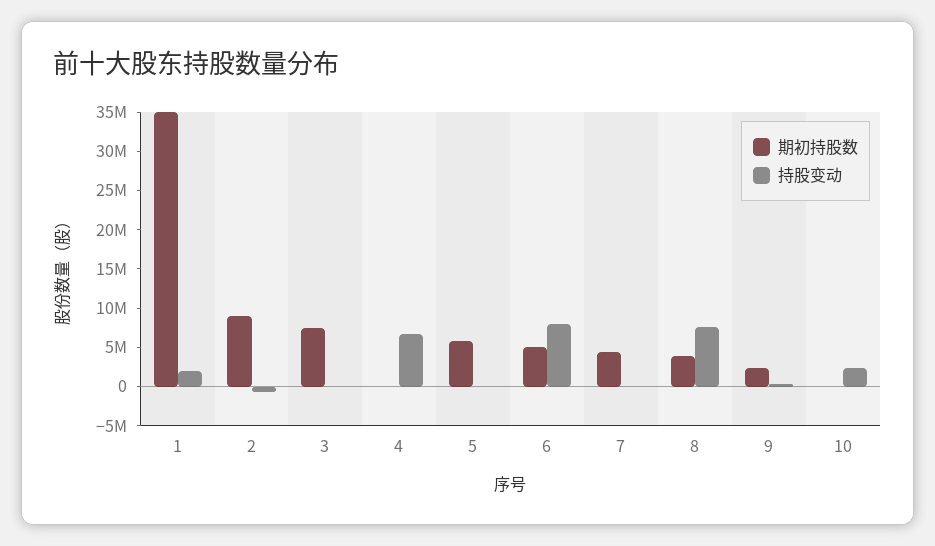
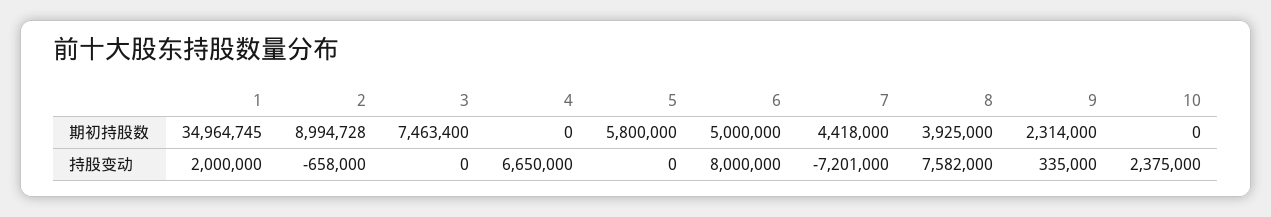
  {
    "期初持股数": {
      "1": 34964745,
      "2": 8994728,
      "3": 7463400,
      "4": 0,
      "5": 5800000,
      "6": 5000000,
      "7": 4418000,
      "8": 3925000,
      "9": 2314000,
      "10": 0
    },
    "持股变动": {
      "1": 2000000,
      "2": -658000,
      "3": 0,
      "4": 6650000,
      "5": 0,
      "6": 8000000,
-     "7": 0,
+     "7": -7201000,
      "8": 7582000,
      "9": 335000,
      "10": 2375000
    }
  }

